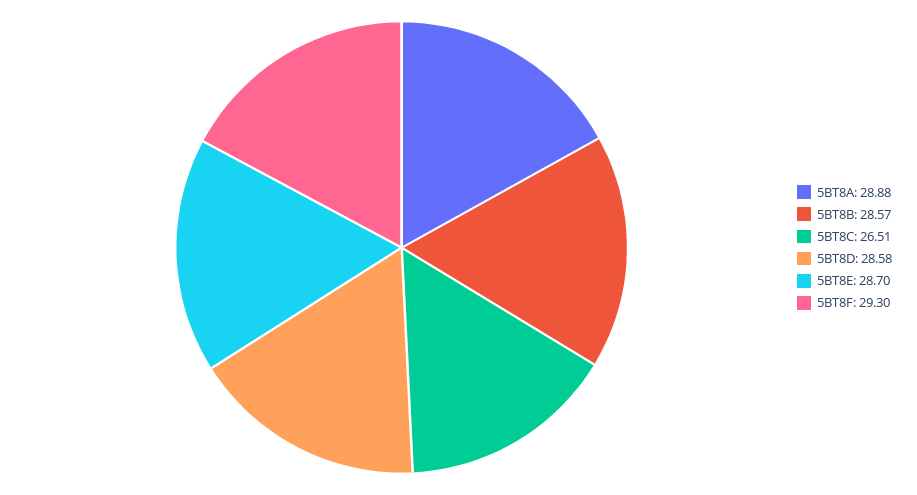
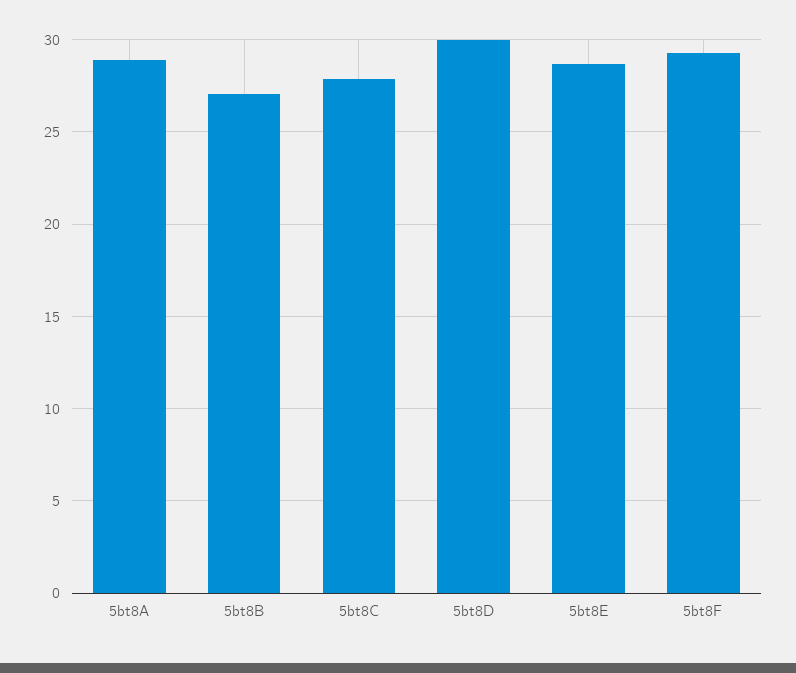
  {
    "5BT8A": 28.88,
-   "5BT8B": 28.57,
+   "5BT8B": 27,
-   "5BT8C": 26.51,
+   "5BT8C": 28,
-   "5BT8D": 28.58,
+   "5BT8D": 30,
    "5BT8E": 28.7,
    "5BT8F": 29.3
  }

